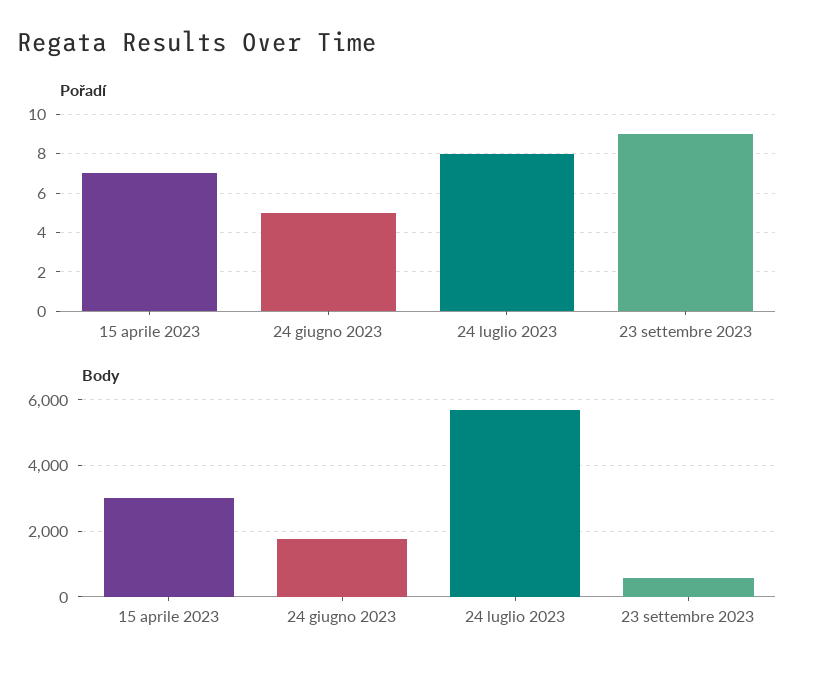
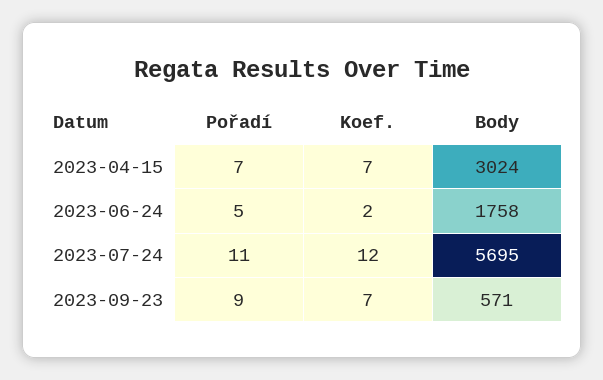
  {
    "Pořadí": {
      "15 aprile 2023": 7,
      "24 giugno 2023": 5,
-     "24 luglio 2023": 8,
+     "24 luglio 2023": 11,
      "23 settembre 2023": 9
    },
    "Body": {
      "15 aprile 2023": 3024,
      "24 giugno 2023": 1758,
      "24 luglio 2023": 5695,
      "23 settembre 2023": 571
-   }
+   },
+   "Koef.": {
+     "15 aprile 2023": 7,
+     "24 giugno 2023": 2,
+     "24 luglio 2023": 12,
+     "23 settembre 2023": 7
+   }
  }

